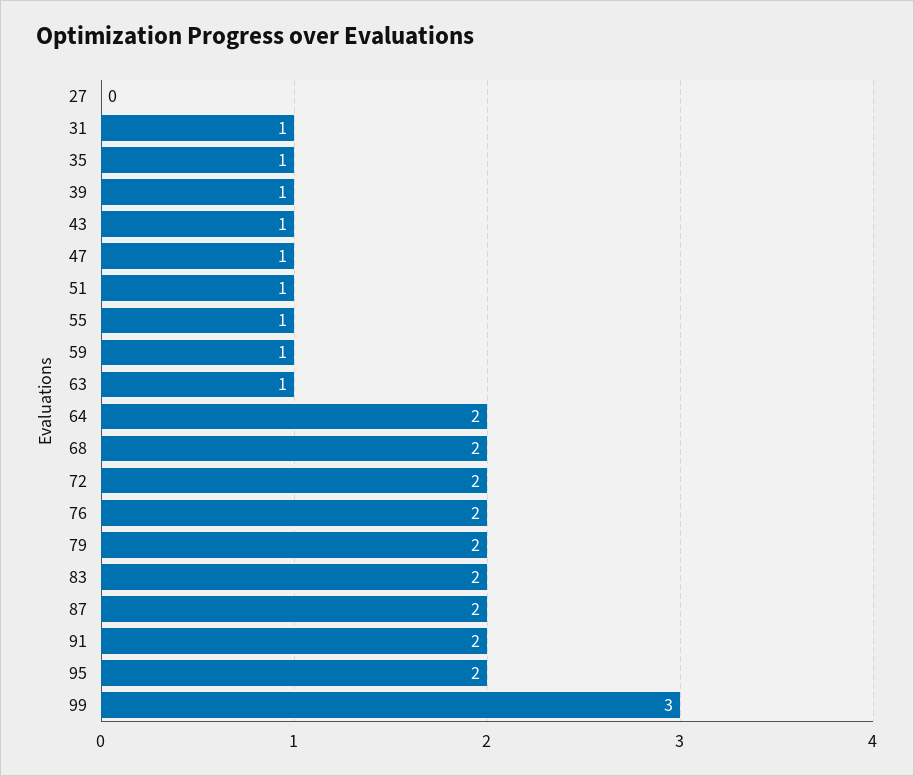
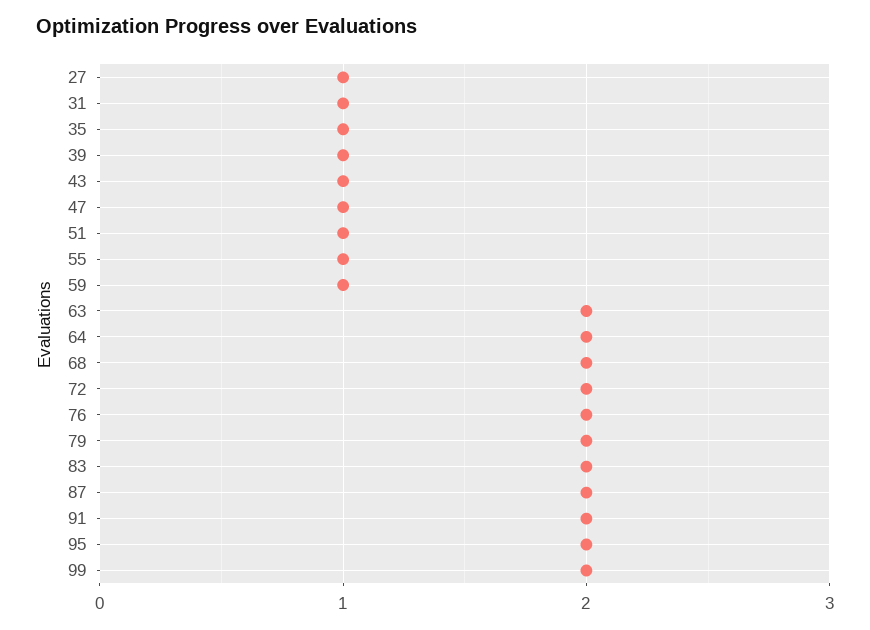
  {
-   "27": 0,
+   "27": 1,
    "31": 1,
    "35": 1,
    "39": 1,
    "43": 1,
    "47": 1,
    "51": 1,
    "55": 1,
    "59": 1,
-   "63": 1,
+   "63": 2,
    "64": 2,
    "68": 2,
    "72": 2,
    "76": 2,
    "79": 2,
    "83": 2,
    "87": 2,
    "91": 2,
    "95": 2,
-   "99": 3
+   "99": 2
  }

